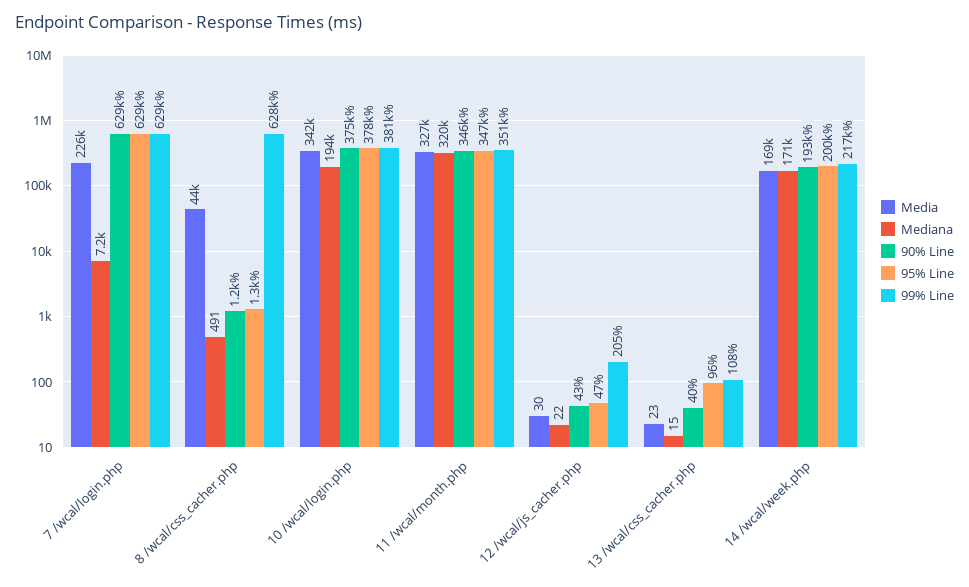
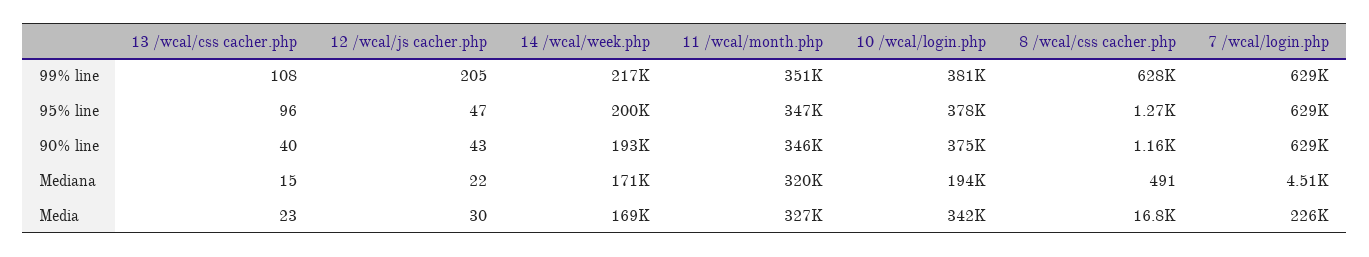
  {
    "Media": {
      "7 /wcal/login.php": 226000,
-     "8 /wcal/css_cacher.php": 44000,
+     "8 /wcal/css_cacher.php": 16800,
      "10 /wcal/login.php": 342000,
      "11 /wcal/month.php": 327000,
      "12 /wcal/js_cacher.php": 30,
      "13 /wcal/css_cacher.php": 23,
      "14 /wcal/week.php": 169000
    },
    "Mediana": {
-     "7 /wcal/login.php": 7200,
+     "7 /wcal/login.php": 4510,
      "8 /wcal/css_cacher.php": 491,
      "10 /wcal/login.php": 194000,
      "11 /wcal/month.php": 320000,
      "12 /wcal/js_cacher.php": 22,
      "13 /wcal/css_cacher.php": 15,
      "14 /wcal/week.php": 171000
    },
    "90% Line": {
      "7 /wcal/login.php": 629000,
      "8 /wcal/css_cacher.php": 1160,
      "10 /wcal/login.php": 375000,
      "11 /wcal/month.php": 346000,
      "12 /wcal/js_cacher.php": 43,
      "13 /wcal/css_cacher.php": 40,
      "14 /wcal/week.php": 193000
    },
    "95% Line": {
      "7 /wcal/login.php": 629000,
      "8 /wcal/css_cacher.php": 1270,
      "10 /wcal/login.php": 378000,
      "11 /wcal/month.php": 347000,
      "12 /wcal/js_cacher.php": 47,
      "13 /wcal/css_cacher.php": 96,
      "14 /wcal/week.php": 200000
    },
    "99% Line": {
      "7 /wcal/login.php": 629000,
      "8 /wcal/css_cacher.php": 628000,
      "10 /wcal/login.php": 381000,
      "11 /wcal/month.php": 351000,
      "12 /wcal/js_cacher.php": 205,
      "13 /wcal/css_cacher.php": 108,
      "14 /wcal/week.php": 217000
    }
  }

